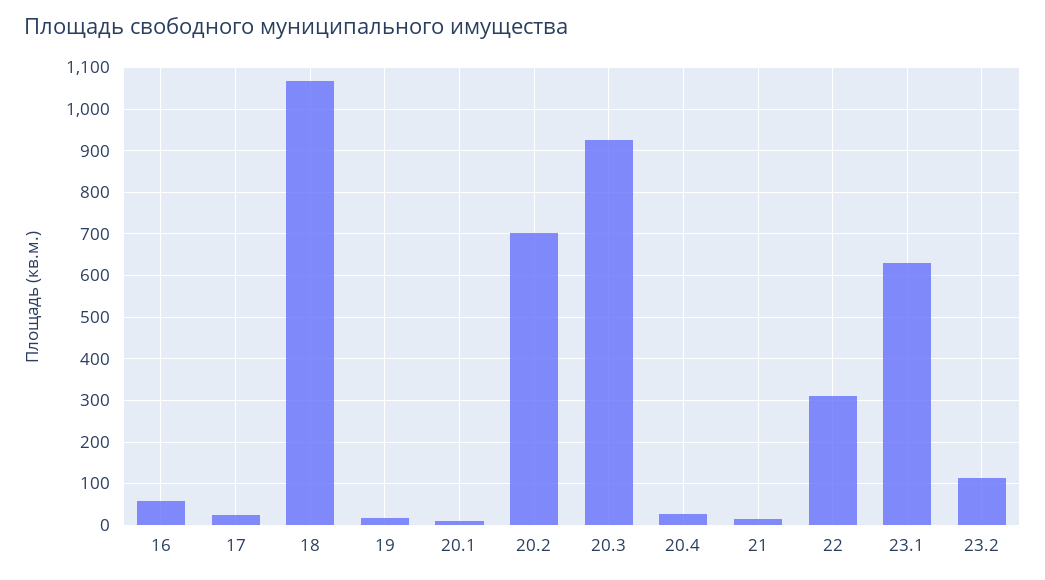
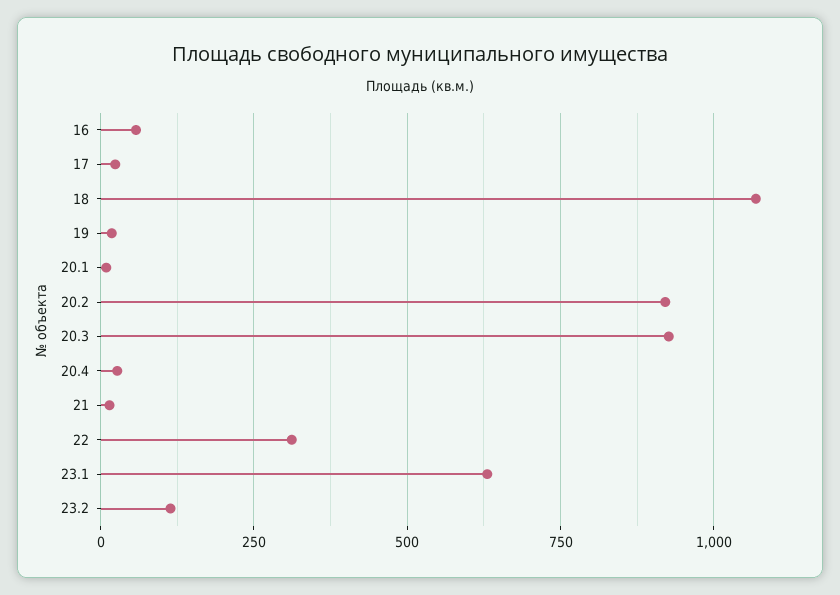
  {
    "16": 60,
    "17": 20,
    "18": 1060,
    "19": 20,
    "20.1": 0,
-   "20.2": 700,
+   "20.2": 925,
    "20.3": 920,
    "20.4": 20,
    "21": 20,
    "22": 320,
    "23.1": 640,
    "23.2": 120
  }

